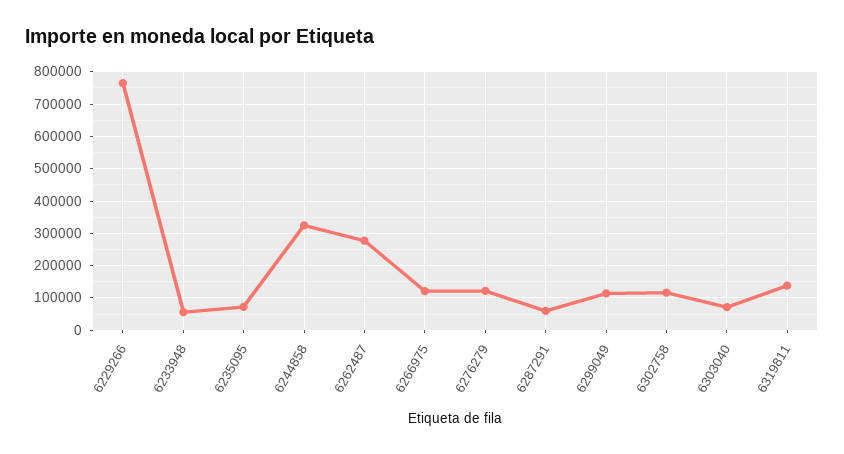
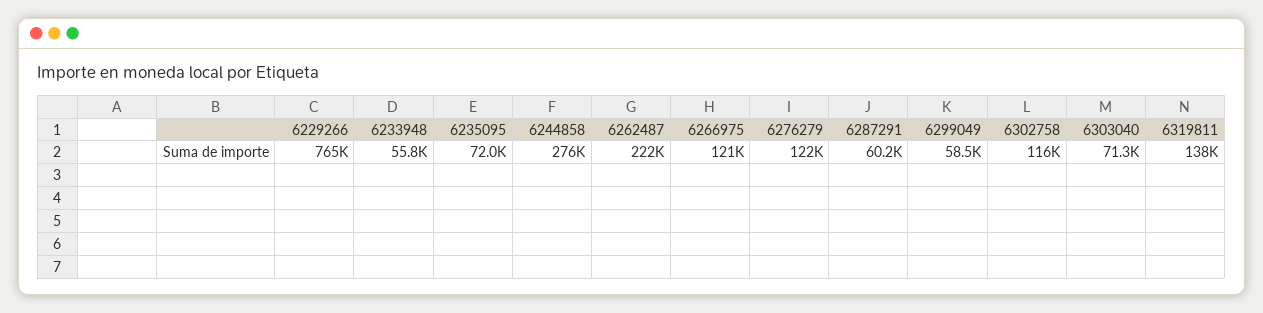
  {
    "6229266": 765000,
    "6233948": 55800,
    "6235095": 72000,
-   "6244858": 320000,
+   "6244858": 276000,
-   "6262487": 280000,
+   "6262487": 222000,
    "6266975": 121000,
    "6276279": 122000,
    "6287291": 60200,
-   "6299049": 120000,
+   "6299049": 58500,
    "6302758": 116000,
    "6303040": 71300,
    "6319811": 138000
  }

